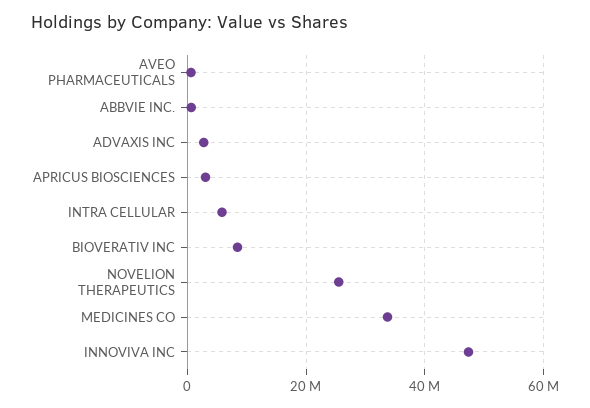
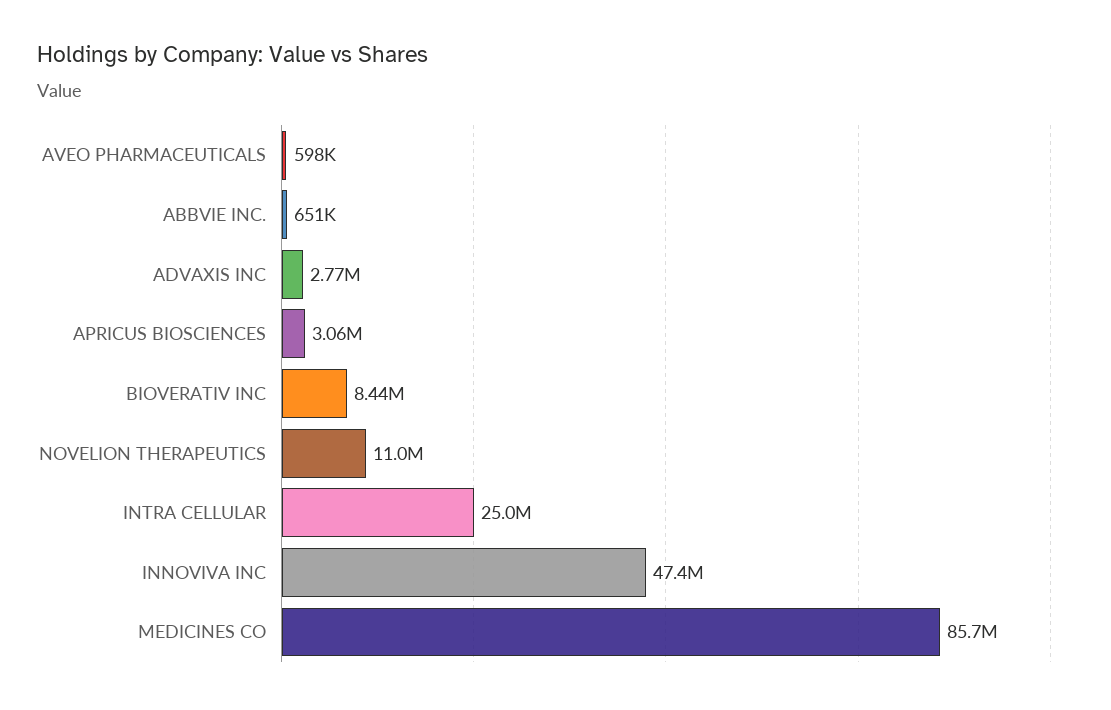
  {
    "AVEO PHARMACEUTICALS": 598000,
    "ABBVIE INC.": 651000,
    "ADVAXIS INC": 2770000,
    "APRICUS BIOSCIENCES": 3060000,
-   "INTRA CELLULAR": 6000000,
+   "INTRA CELLULAR": 25000000,
    "BIOVERATIV INC": 8440000,
-   "NOVELION THERAPEUTICS": 26000000,
+   "NOVELION THERAPEUTICS": 11000000,
-   "MEDICINES CO": 34000000,
+   "MEDICINES CO": 85700000,
    "INNOVIVA INC": 47400000
  }

